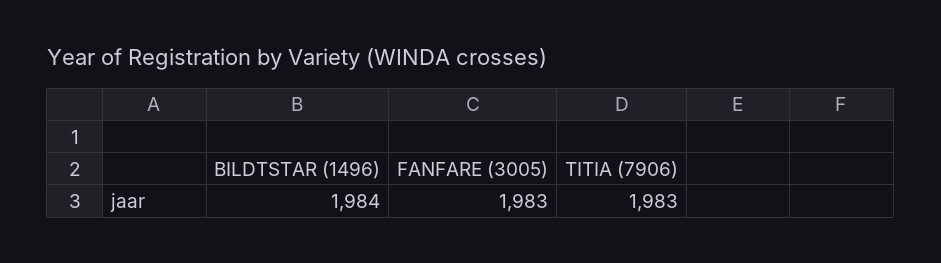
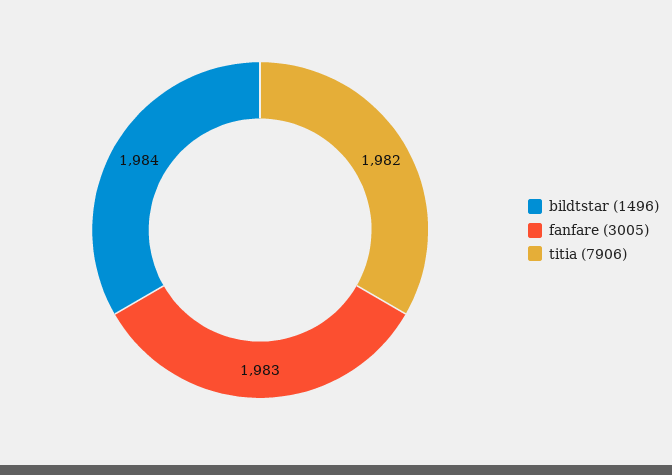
  {
    "BILDTSTAR (1496)": 1984,
    "FANFARE (3005)": 1983,
-   "TITIA (7906)": 1983
+   "TITIA (7906)": 1982
  }

